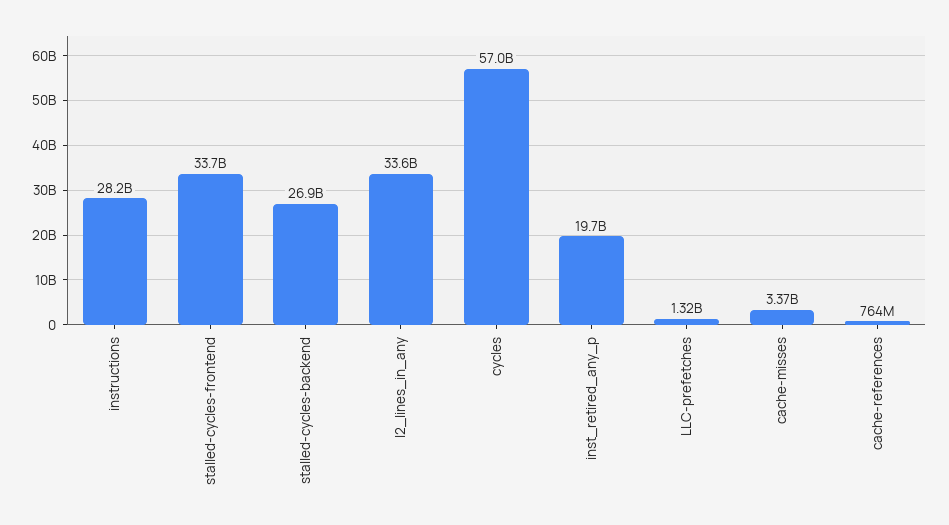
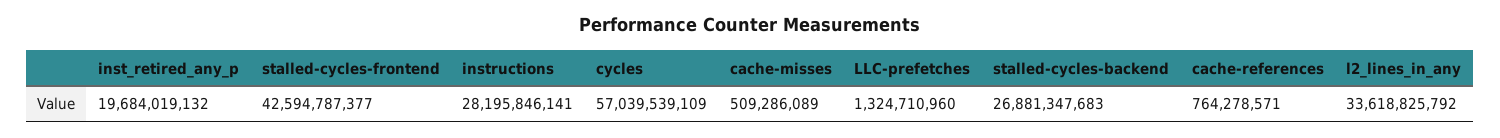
  {
    "instructions": 28195846141,
-   "stalled-cycles-frontend": 33700000000,
+   "stalled-cycles-frontend": 42594787377,
    "stalled-cycles-backend": 26881347683,
    "l2_lines_in_any": 33618825792,
    "cycles": 57039539109,
    "inst_retired_any_p": 19684019132,
    "LLC-prefetches": 1324710960,
-   "cache-misses": 3370000000,
+   "cache-misses": 509286089,
    "cache-references": 764278571
  }

